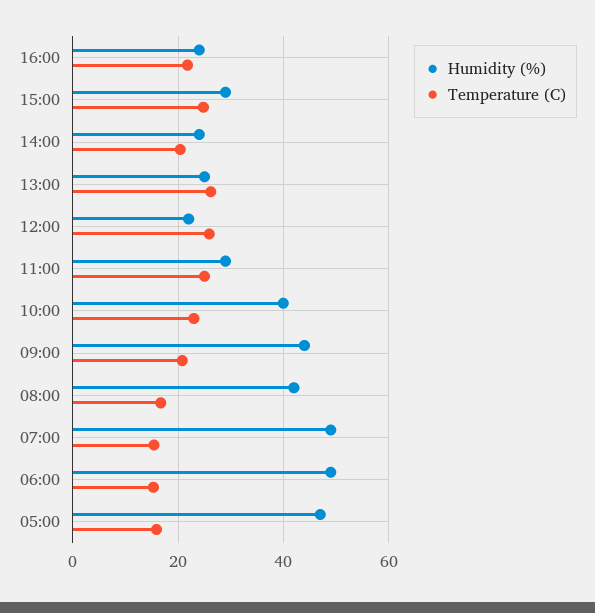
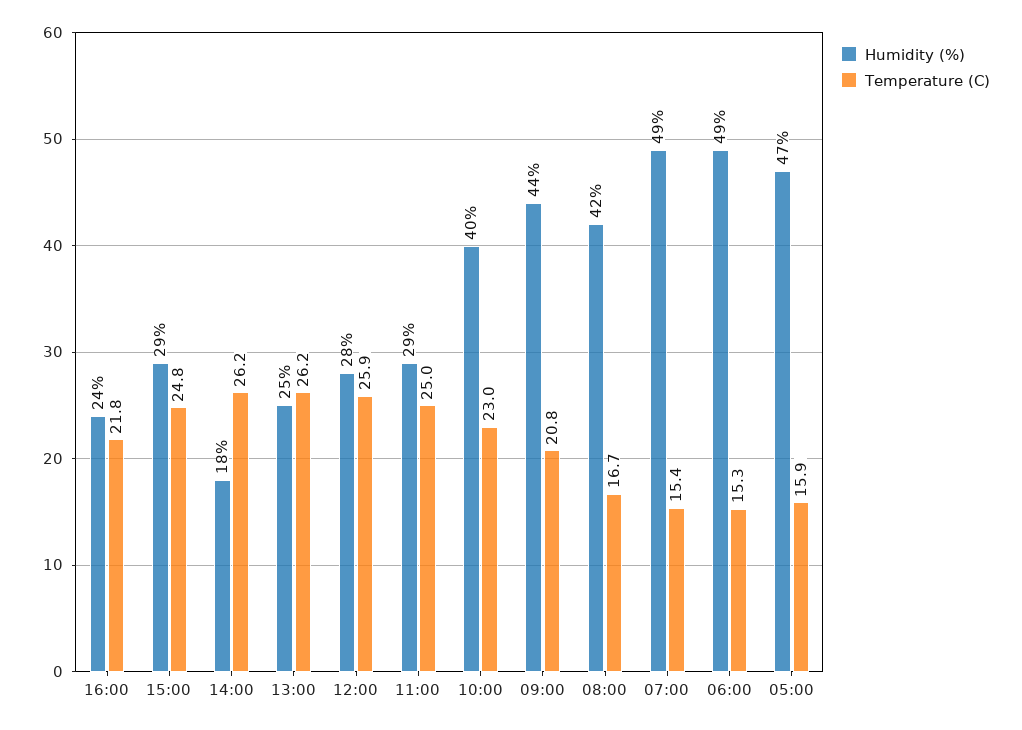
  {
    "Humidity (%)": {
      "16:00": 24,
      "15:00": 29,
-     "14:00": 24,
+     "14:00": 18,
      "13:00": 25,
-     "12:00": 22,
+     "12:00": 28,
      "11:00": 29,
      "10:00": 40,
      "09:00": 44,
      "08:00": 42,
      "07:00": 49,
      "06:00": 49,
      "05:00": 47
    },
    "Temperature (C)": {
      "16:00": 21.8,
      "15:00": 24.8,
-     "14:00": 20,
+     "14:00": 26.2,
      "13:00": 26.2,
      "12:00": 25.9,
      "11:00": 25,
      "10:00": 23,
      "09:00": 20.8,
      "08:00": 16.7,
      "07:00": 15.4,
      "06:00": 15.3,
      "05:00": 15.9
    }
  }

